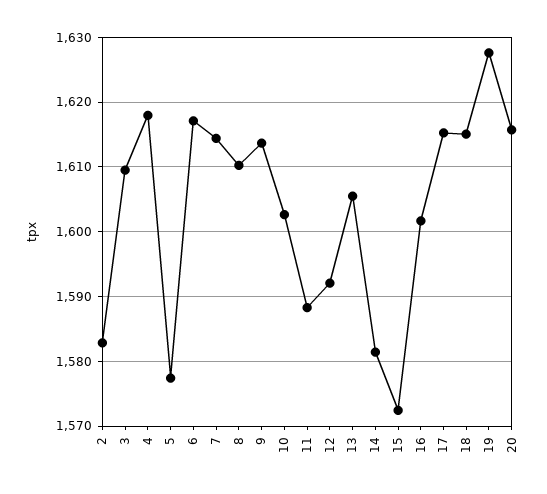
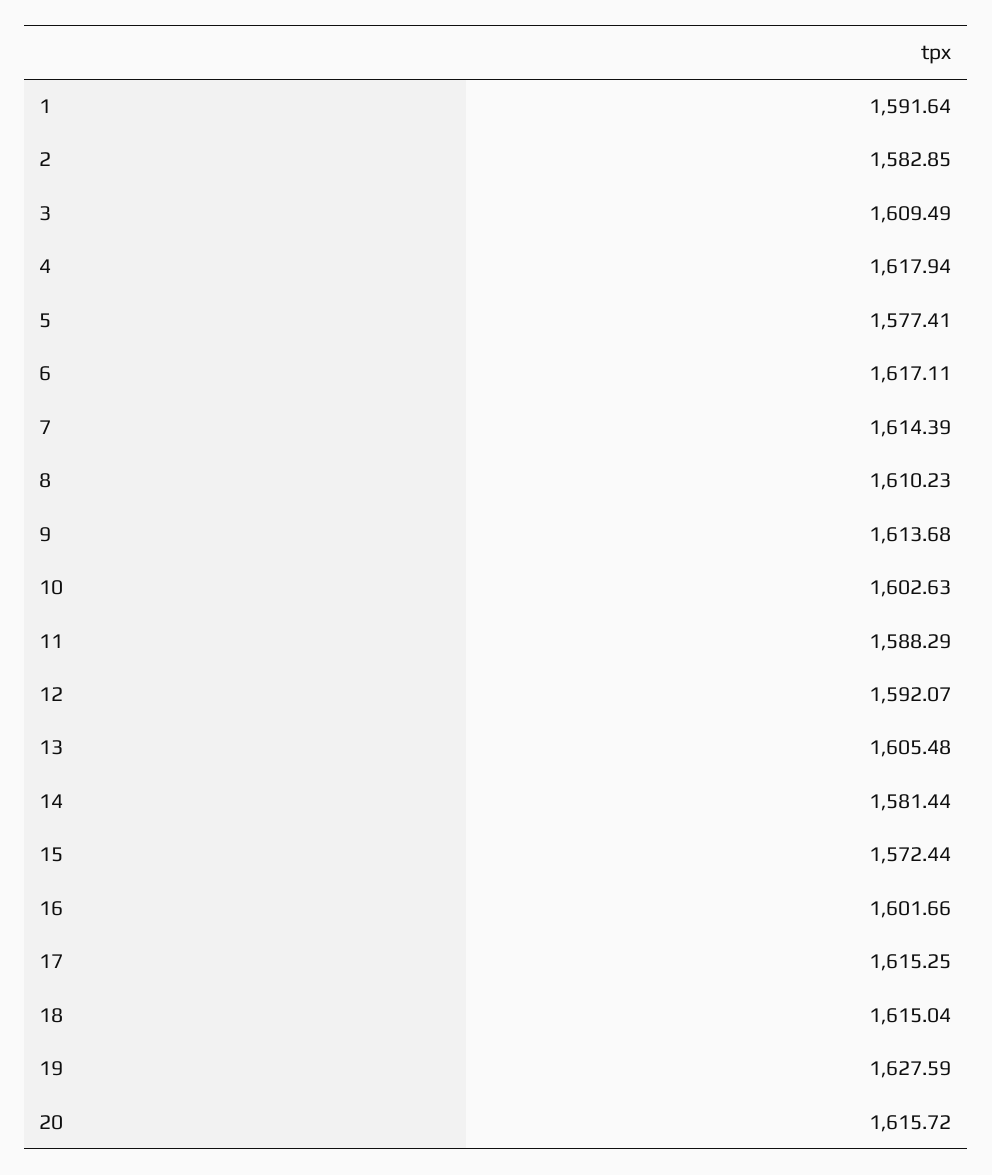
  {
    "2": 1582.85,
    "3": 1609.49,
    "4": 1617.94,
    "5": 1577.41,
    "6": 1617.11,
    "7": 1614.39,
    "8": 1610.23,
    "9": 1613.68,
    "10": 1602.63,
    "11": 1588.29,
    "12": 1592.07,
    "13": 1605.48,
    "14": 1581.44,
    "15": 1572.44,
    "16": 1601.66,
    "17": 1615.25,
    "18": 1615.04,
    "19": 1627.59,
-   "20": 1615.72
+   "20": 1615.72,
+   "1": 1591.64
  }

